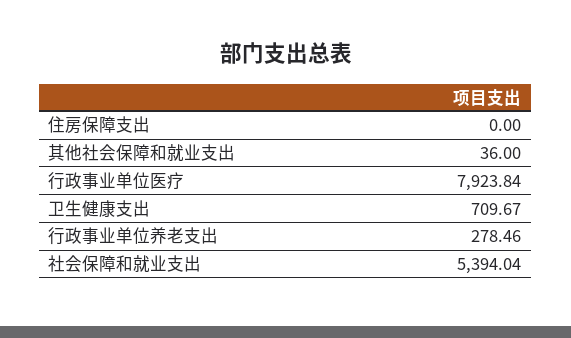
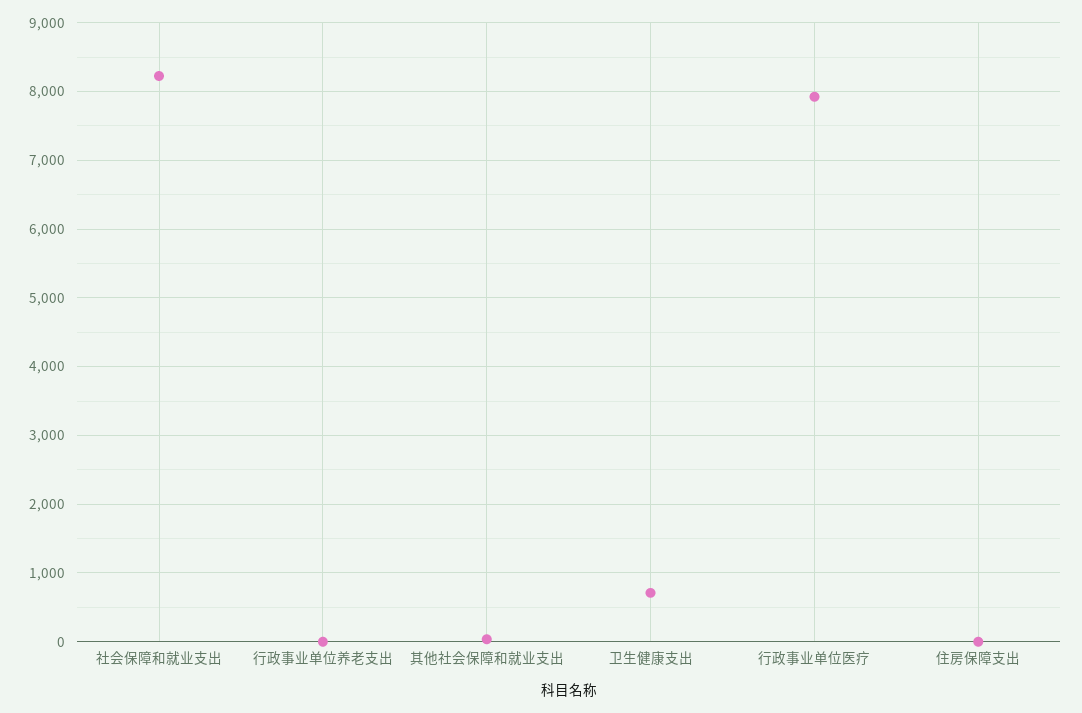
  {
    "住房保障支出": 0,
    "其他社会保障和就业支出": 36,
    "行政事业单位医疗": 7923.84,
    "卫生健康支出": 709.67,
-   "行政事业单位养老支出": 278.46,
+   "行政事业单位养老支出": 0,
-   "社会保障和就业支出": 5394.04
+   "社会保障和就业支出": 8200
  }

